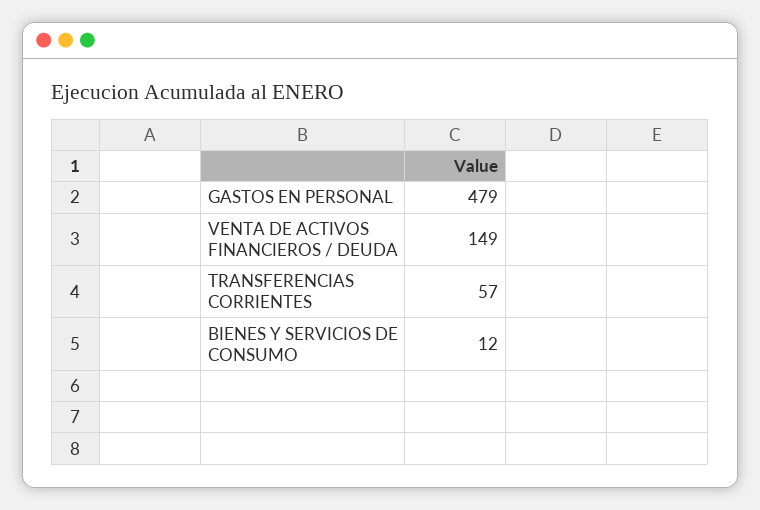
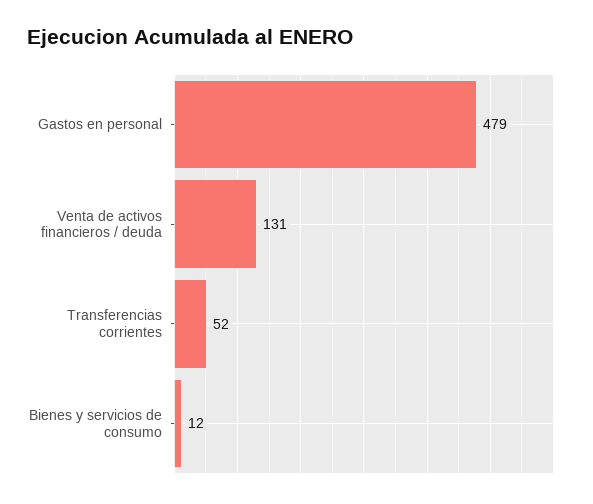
  {
    "GASTOS EN PERSONAL": 479,
-   "VENTA DE ACTIVOS FINANCIEROS / DEUDA": 149,
+   "VENTA DE ACTIVOS FINANCIEROS / DEUDA": 131,
-   "TRANSFERENCIAS CORRIENTES": 57,
+   "TRANSFERENCIAS CORRIENTES": 52,
    "BIENES Y SERVICIOS DE CONSUMO": 12
  }

